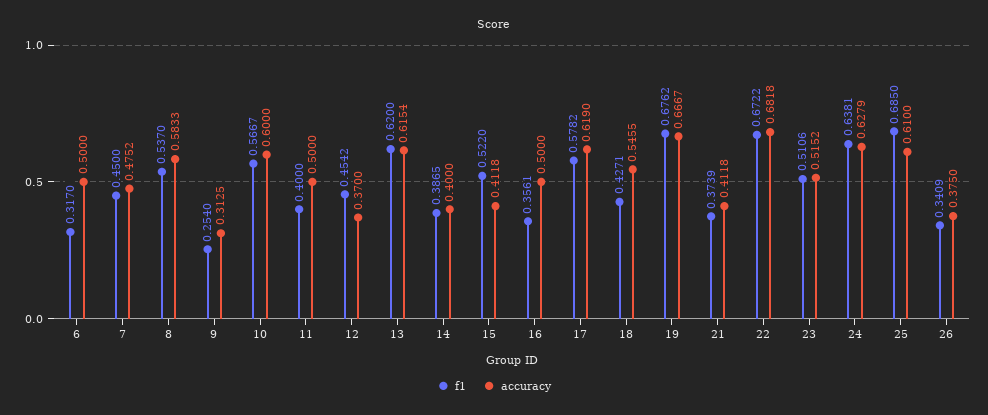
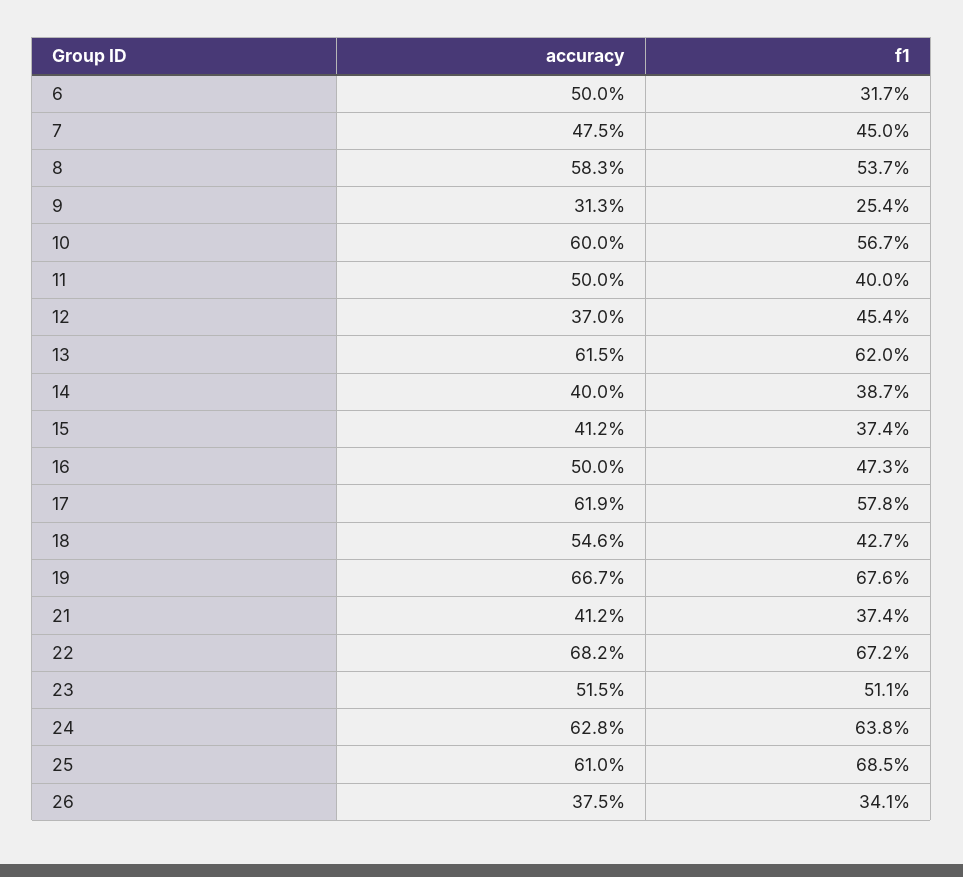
  {
    "f1": {
      "6": 0.317,
      "7": 0.45,
      "8": 0.537,
      "9": 0.254,
      "10": 0.5667,
      "11": 0.4,
      "12": 0.4542,
      "13": 0.62,
      "14": 0.3865,
-     "15": 0.522,
+     "15": 0.374,
-     "16": 0.3561,
+     "16": 0.473,
      "17": 0.5782,
      "18": 0.4271,
      "19": 0.6762,
      "21": 0.3739,
      "22": 0.6722,
      "23": 0.5106,
      "24": 0.6381,
      "25": 0.685,
      "26": 0.3409
    },
    "accuracy": {
      "6": 0.5,
      "7": 0.4752,
      "8": 0.5833,
      "9": 0.3125,
      "10": 0.6,
      "11": 0.5,
      "12": 0.37,
      "13": 0.6154,
      "14": 0.4,
      "15": 0.4118,
      "16": 0.5,
      "17": 0.619,
      "18": 0.5455,
      "19": 0.6667,
      "21": 0.4118,
      "22": 0.6818,
      "23": 0.5152,
      "24": 0.6279,
      "25": 0.61,
      "26": 0.375
    }
  }

